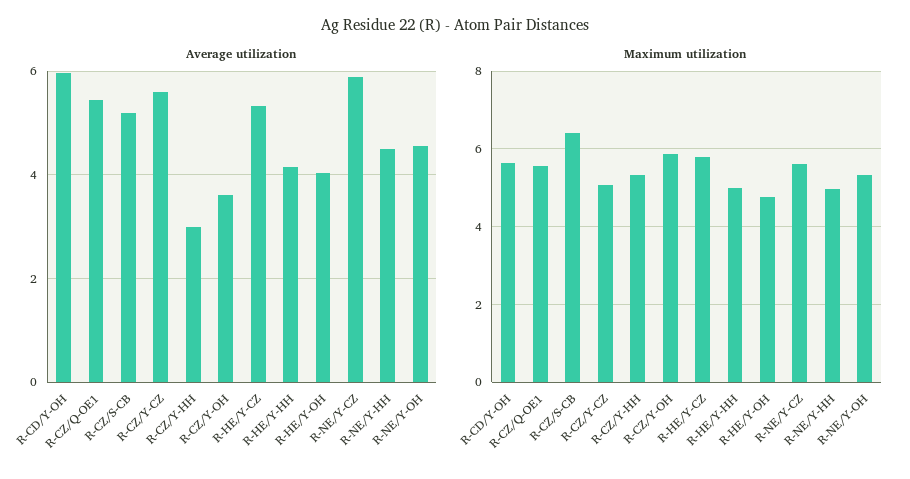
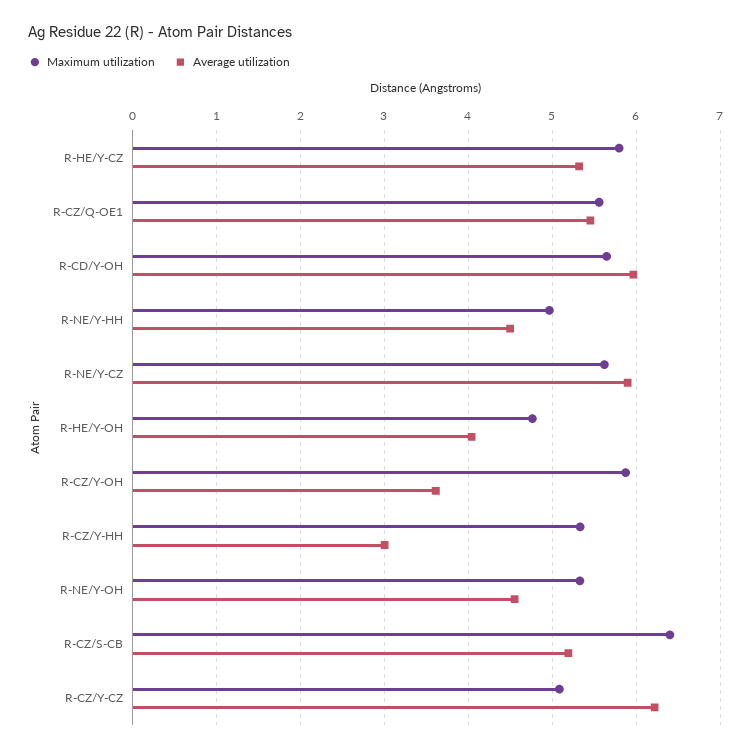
  {
    "Average utilization": {
      "R-CD/Y-OH": 6,
      "R-CZ/Q-OE1": 5.5,
      "R-CZ/S-CB": 5.2,
-     "R-CZ/Y-CZ": 5.6,
+     "R-CZ/Y-CZ": 6.2,
      "R-CZ/Y-HH": 3,
      "R-CZ/Y-OH": 3.6,
      "R-HE/Y-CZ": 5.3,
-     "R-HE/Y-HH": 4.2,
      "R-HE/Y-OH": 4,
      "R-NE/Y-CZ": 5.9,
      "R-NE/Y-HH": 4.5,
      "R-NE/Y-OH": 4.6
    },
    "Maximum utilization": {
      "R-CD/Y-OH": 5.6,
      "R-CZ/Q-OE1": 5.6,
      "R-CZ/S-CB": 6.4,
      "R-CZ/Y-CZ": 5.1,
      "R-CZ/Y-HH": 5.3,
      "R-CZ/Y-OH": 5.9,
      "R-HE/Y-CZ": 5.8,
-     "R-HE/Y-HH": 5,
      "R-HE/Y-OH": 4.8,
      "R-NE/Y-CZ": 5.6,
      "R-NE/Y-HH": 5,
      "R-NE/Y-OH": 5.3
    }
  }

